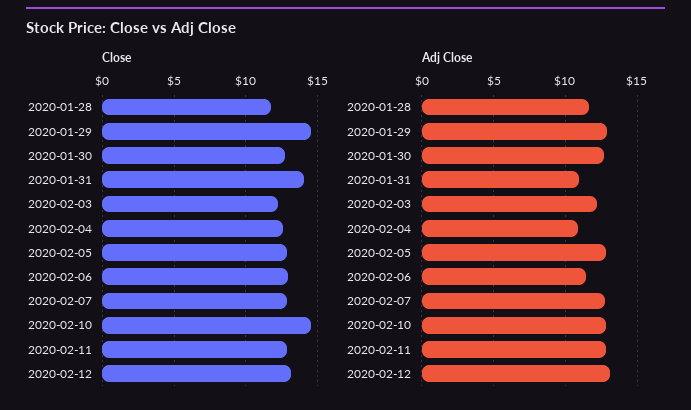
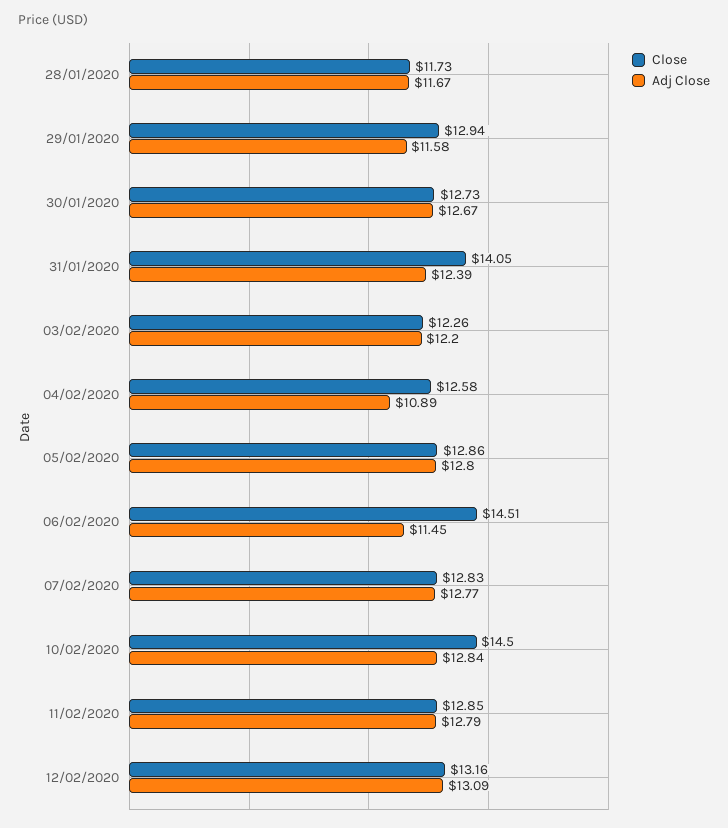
  {
    "Close": {
      "2020-01-28": 11.73,
-     "2020-01-29": 14.5,
+     "2020-01-29": 12.94,
      "2020-01-30": 12.73,
      "2020-01-31": 14.05,
      "2020-02-03": 12.26,
      "2020-02-04": 12.58,
      "2020-02-05": 12.86,
-     "2020-02-06": 13,
+     "2020-02-06": 14.51,
      "2020-02-07": 12.83,
      "2020-02-10": 14.5,
      "2020-02-11": 12.85,
      "2020-02-12": 13.16
    },
    "Adj Close": {
      "2020-01-28": 11.67,
-     "2020-01-29": 13,
+     "2020-01-29": 11.58,
      "2020-01-30": 12.67,
-     "2020-01-31": 11,
+     "2020-01-31": 12.39,
      "2020-02-03": 12.2,
      "2020-02-04": 10.89,
      "2020-02-05": 12.8,
      "2020-02-06": 11.45,
      "2020-02-07": 12.77,
      "2020-02-10": 12.84,
      "2020-02-11": 12.79,
      "2020-02-12": 13.09
    }
  }

